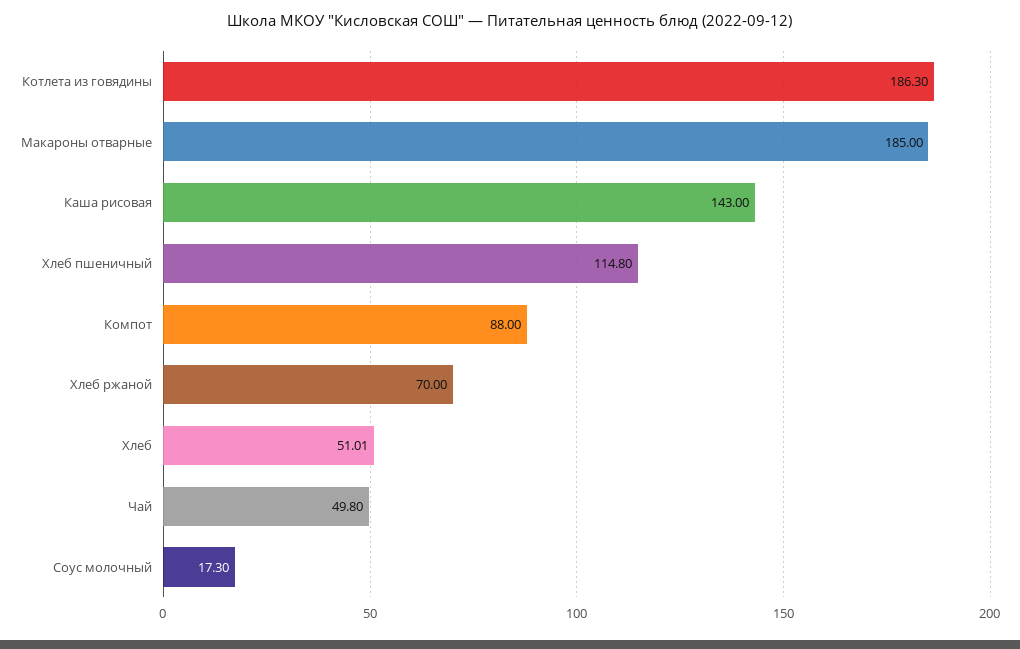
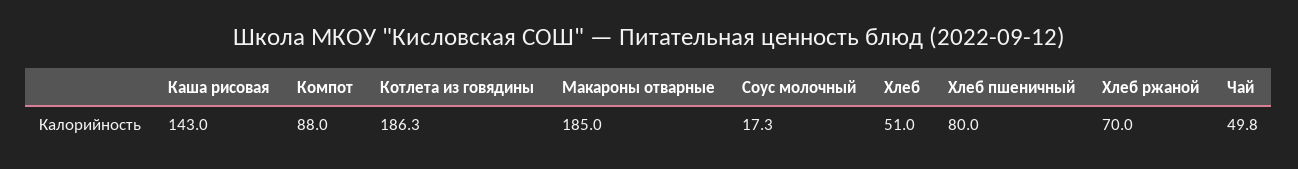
  {
    "Котлета из говядины": 186.3,
    "Макароны отварные": 185,
    "Каша рисовая": 143,
-   "Хлеб пшеничный": 114.8,
+   "Хлеб пшеничный": 80,
    "Компот": 88,
    "Хлеб ржаной": 70,
    "Хлеб": 51.01,
    "Чай": 49.8,
    "Соус молочный": 17.3
  }

